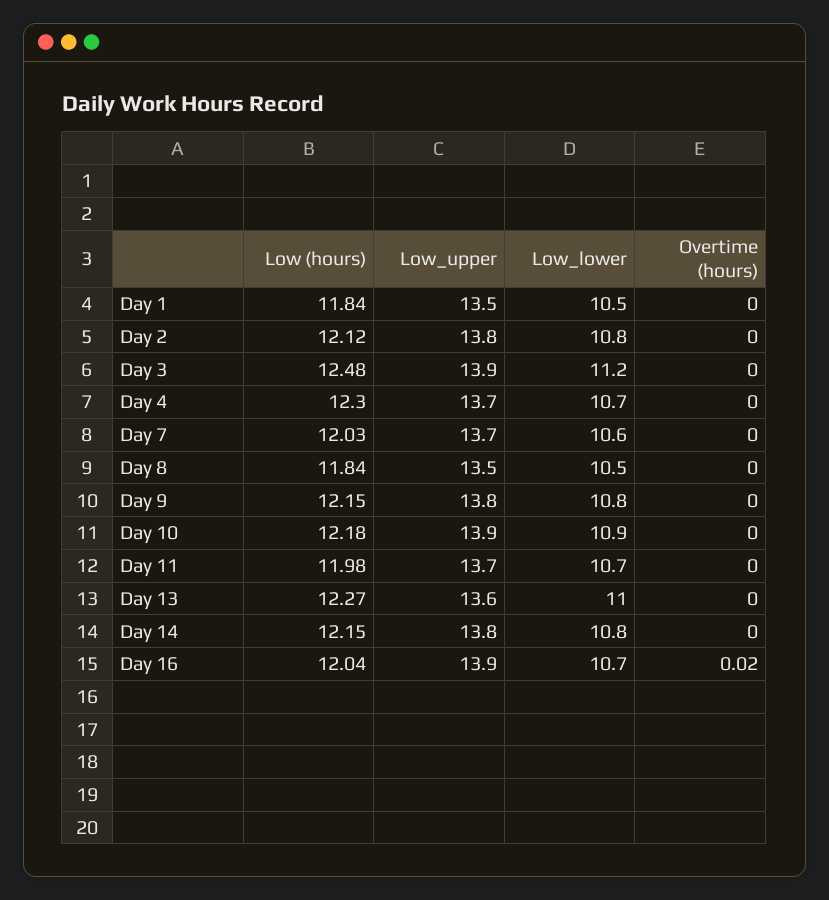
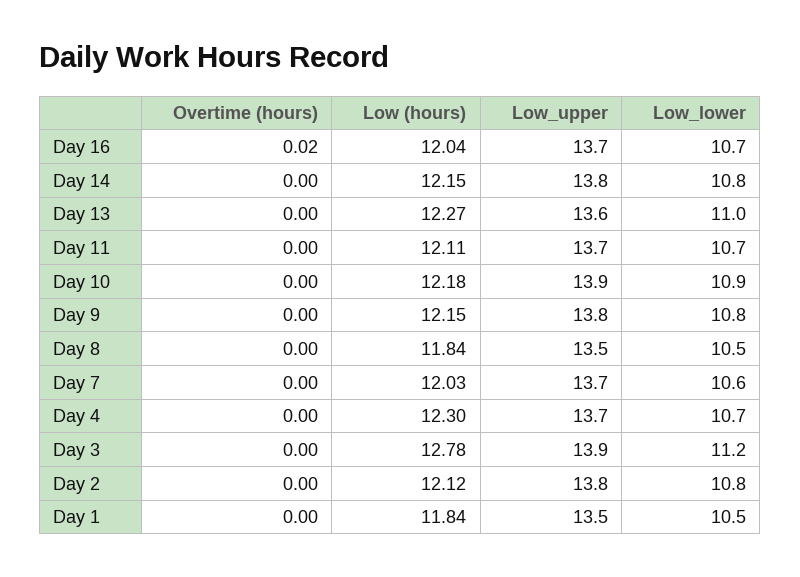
  {
    "Low (hours)": {
      "Day 1": 11.84,
      "Day 2": 12.12,
-     "Day 3": 12.48,
+     "Day 3": 12.78,
      "Day 4": 12.3,
      "Day 7": 12.03,
      "Day 8": 11.84,
      "Day 9": 12.15,
      "Day 10": 12.18,
-     "Day 11": 11.98,
+     "Day 11": 12.11,
      "Day 13": 12.27,
      "Day 14": 12.15,
      "Day 16": 12.04
    },
    "Low_upper": {
      "Day 1": 13.5,
      "Day 2": 13.8,
      "Day 3": 13.9,
      "Day 4": 13.7,
      "Day 7": 13.7,
      "Day 8": 13.5,
      "Day 9": 13.8,
      "Day 10": 13.9,
      "Day 11": 13.7,
      "Day 13": 13.6,
      "Day 14": 13.8,
-     "Day 16": 13.9
+     "Day 16": 13.7
    },
    "Low_lower": {
      "Day 1": 10.5,
      "Day 2": 10.8,
      "Day 3": 11.2,
      "Day 4": 10.7,
      "Day 7": 10.6,
      "Day 8": 10.5,
      "Day 9": 10.8,
      "Day 10": 10.9,
      "Day 11": 10.7,
      "Day 13": 11,
      "Day 14": 10.8,
      "Day 16": 10.7
    },
    "Overtime (hours)": {
      "Day 1": 0,
      "Day 2": 0,
      "Day 3": 0,
      "Day 4": 0,
      "Day 7": 0,
      "Day 8": 0,
      "Day 9": 0,
      "Day 10": 0,
      "Day 11": 0,
      "Day 13": 0,
      "Day 14": 0,
      "Day 16": 0.02
    }
  }

